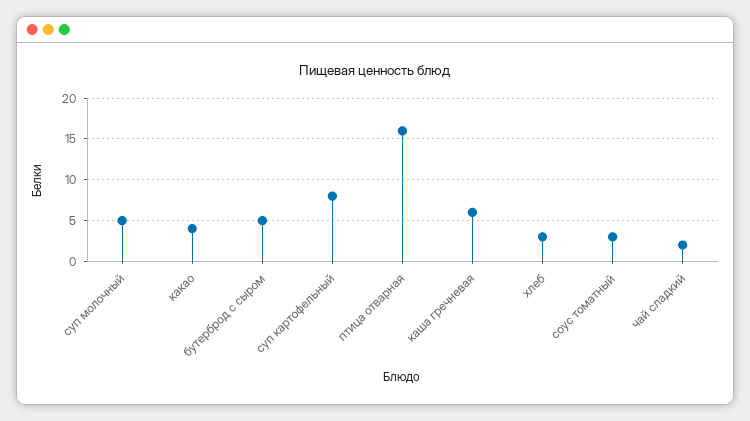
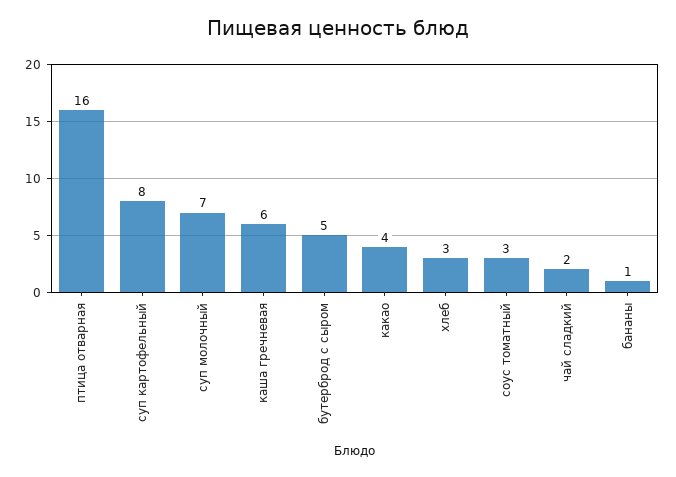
  {
-   "суп молочный": 5,
+   "суп молочный": 7,
    "какао": 4,
    "бутерброд с сыром": 5,
    "суп картофельный": 8,
    "птица отварная": 16,
    "каша гречневая": 6,
    "хлеб": 3,
    "соус томатный": 3,
-   "чай сладкий": 2
+   "чай сладкий": 2,
+   "бананы": 1
  }

